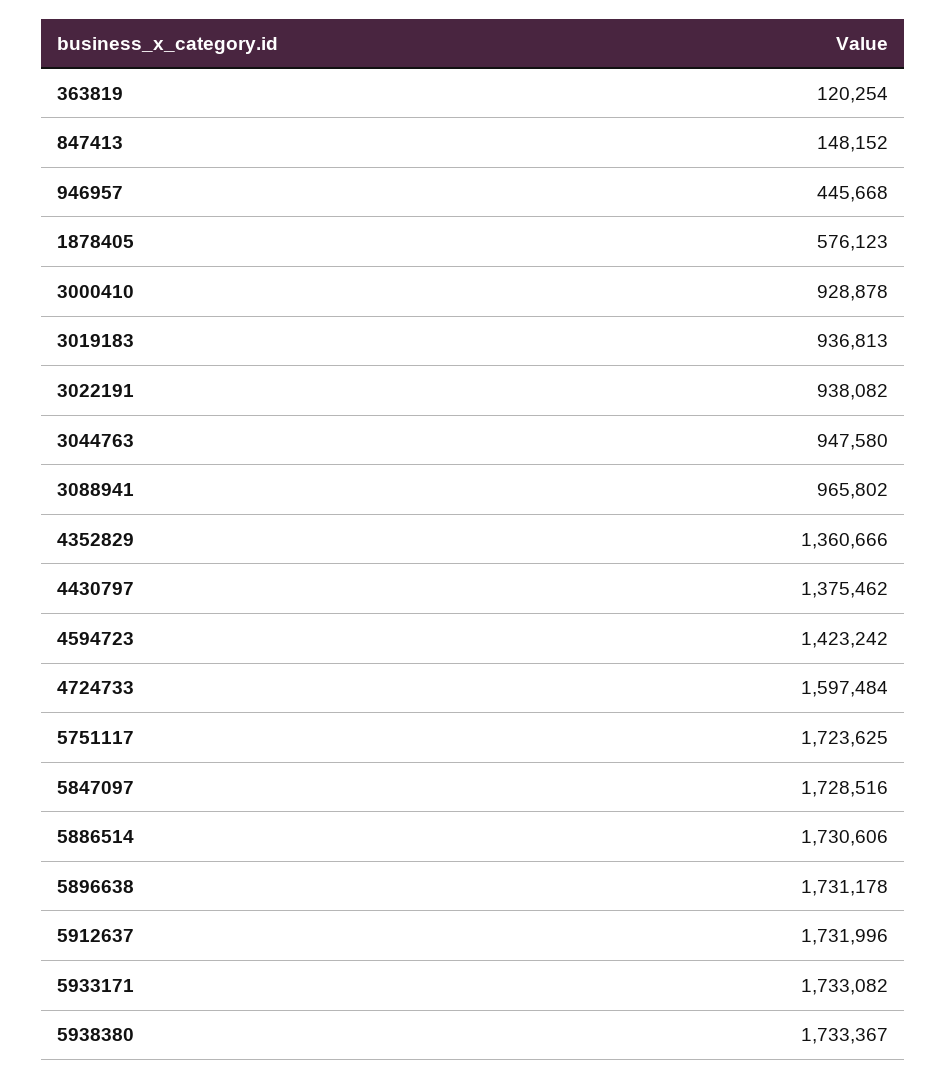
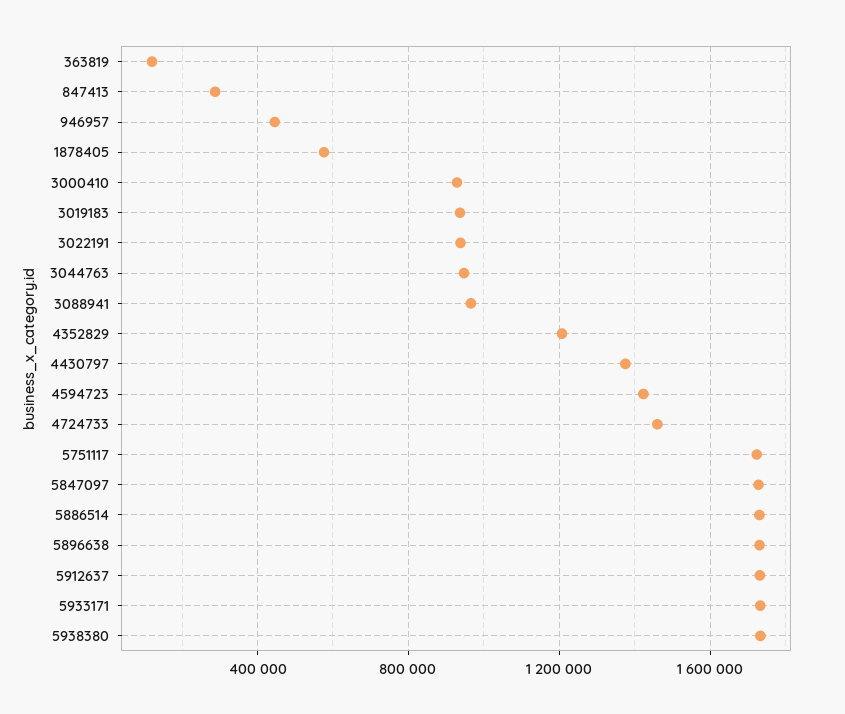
  {
    "363819": 120254,
-   "847413": 148152,
+   "847413": 300000,
    "946957": 445668,
    "1878405": 576123,
    "3000410": 928878,
    "3019183": 936813,
    "3022191": 938082,
    "3044763": 947580,
    "3088941": 965802,
-   "4352829": 1360666,
+   "4352829": 1200000,
    "4430797": 1375462,
    "4594723": 1423242,
-   "4724733": 1597484,
+   "4724733": 1450000,
    "5751117": 1723625,
    "5847097": 1728516,
    "5886514": 1730606,
    "5896638": 1731178,
    "5912637": 1731996,
    "5933171": 1733082,
    "5938380": 1733367
  }

